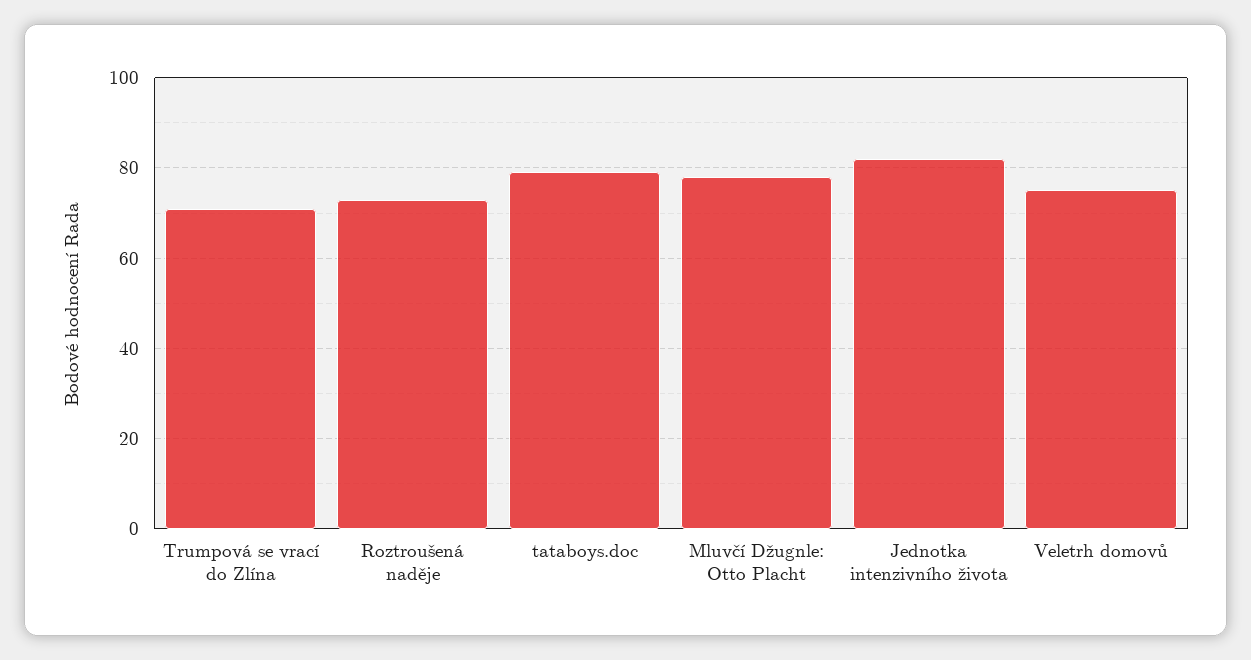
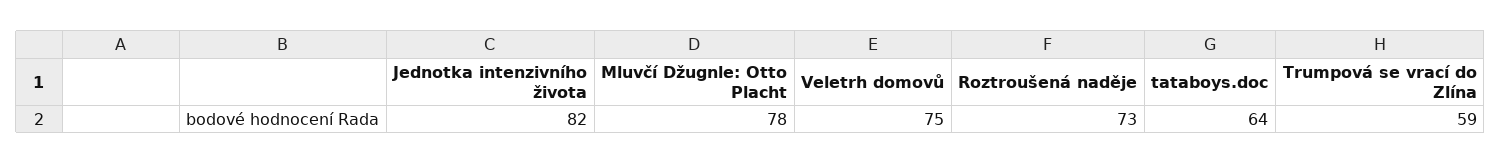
  {
-   "Trumpová se vrací do Zlína": 70,
+   "Trumpová se vrací do Zlína": 59,
    "Roztroušená naděje": 73,
-   "tataboys.doc": 80,
+   "tataboys.doc": 64,
    "Mluvčí Džugnle: Otto Placht": 78,
    "Jednotka intenzivního života": 82,
    "Veletrh domovů": 75
  }

